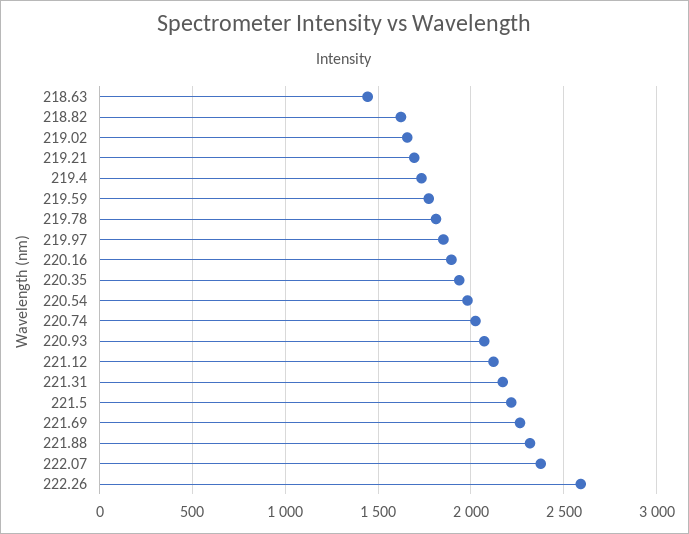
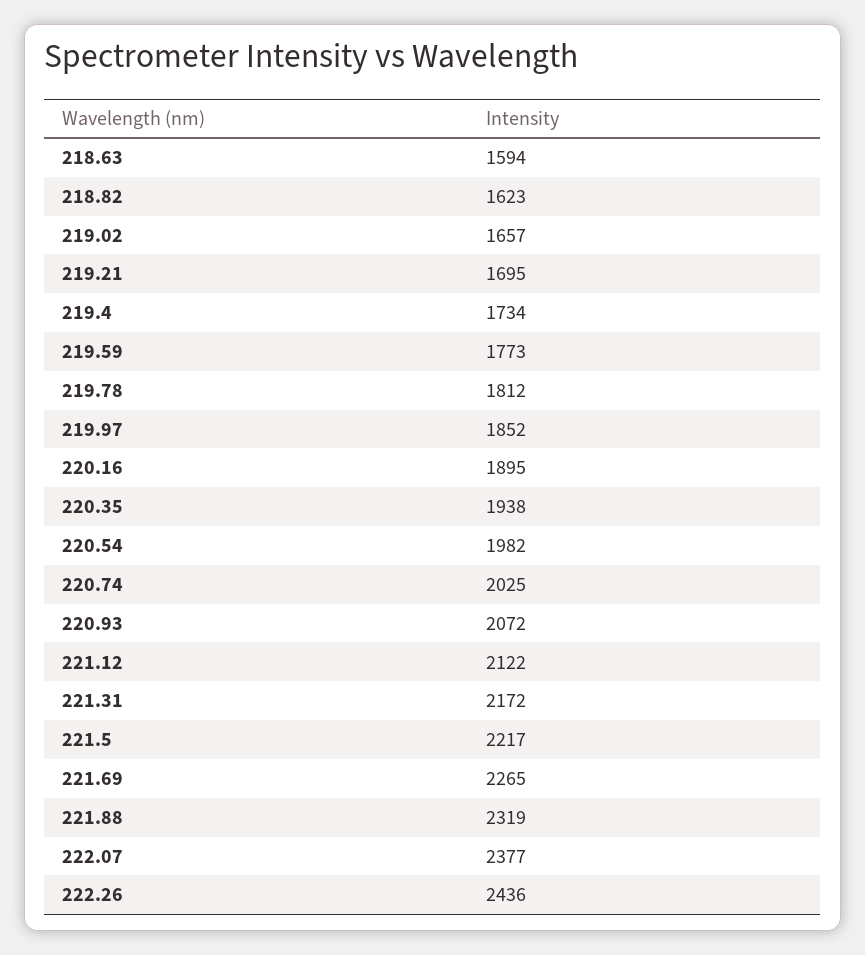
  {
-   "218.63": 1450,
+   "218.63": 1594,
    "218.82": 1623,
    "219.02": 1657,
    "219.21": 1695,
    "219.4": 1734,
    "219.59": 1773,
    "219.78": 1812,
    "219.97": 1852,
    "220.16": 1895,
    "220.35": 1938,
    "220.54": 1982,
    "220.74": 2025,
    "220.93": 2072,
    "221.12": 2122,
    "221.31": 2172,
    "221.5": 2217,
    "221.69": 2265,
    "221.88": 2319,
    "222.07": 2377,
-   "222.26": 2600
+   "222.26": 2436
  }

